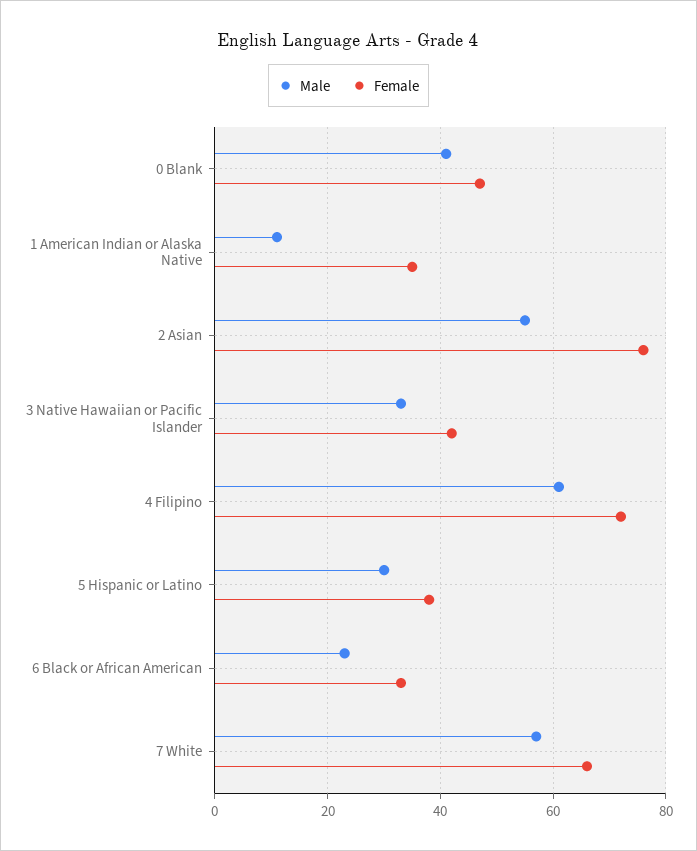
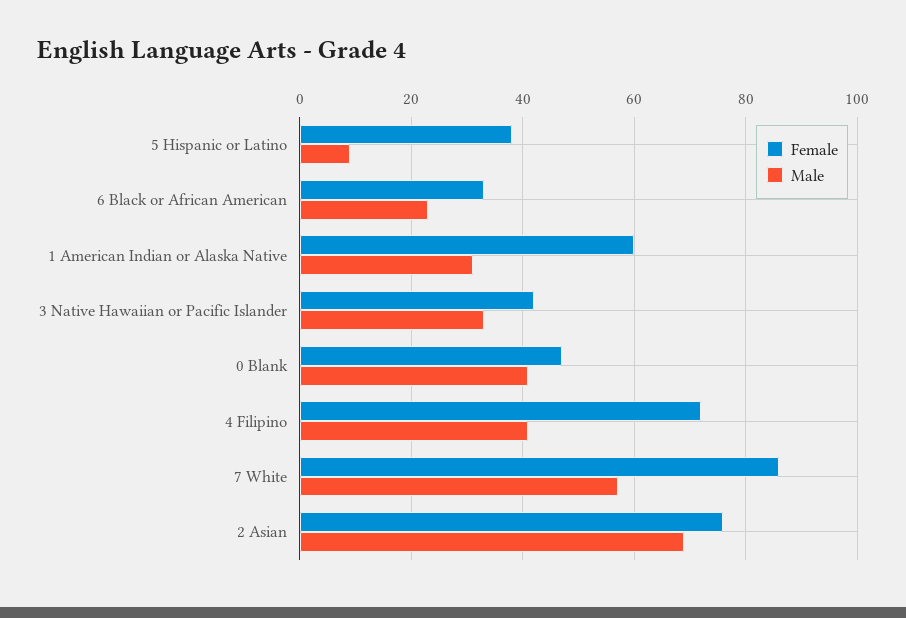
  {
    "Male": {
      "0 Blank": 40,
-     "1 American Indian or Alaska Native": 10,
+     "1 American Indian or Alaska Native": 30,
-     "2 Asian": 55,
+     "2 Asian": 70,
      "3 Native Hawaiian or Pacific Islander": 35,
-     "4 Filipino": 60,
+     "4 Filipino": 40,
-     "5 Hispanic or Latino": 30,
+     "5 Hispanic or Latino": 10,
      "6 Black or African American": 25,
      "7 White": 55
    },
    "Female": {
      "0 Blank": 45,
-     "1 American Indian or Alaska Native": 35,
+     "1 American Indian or Alaska Native": 60,
      "2 Asian": 75,
      "3 Native Hawaiian or Pacific Islander": 40,
      "4 Filipino": 70,
      "5 Hispanic or Latino": 40,
      "6 Black or African American": 35,
-     "7 White": 65
+     "7 White": 85
    }
  }

